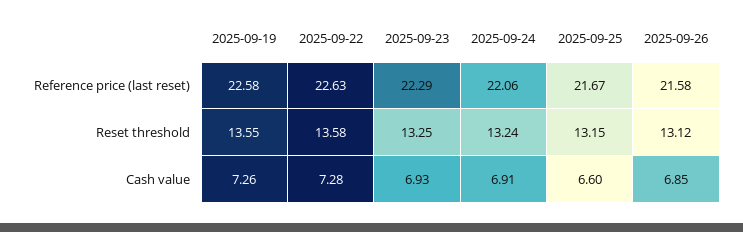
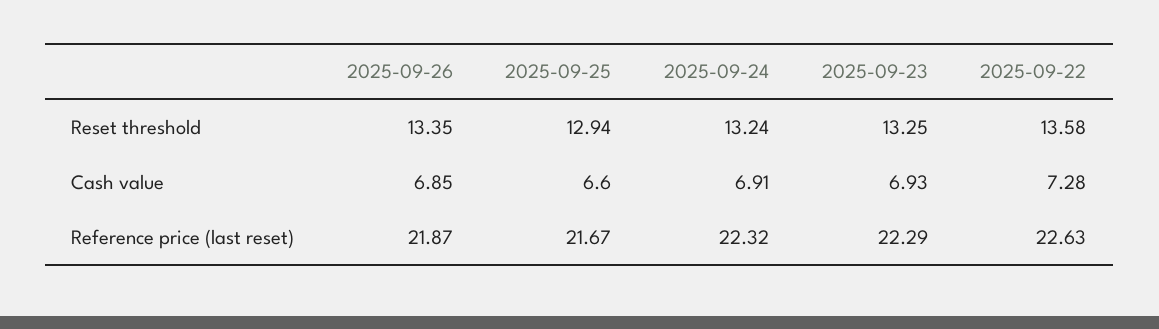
  {
-   "2025-09-19": {
-     "Reference price (last reset)": 22.58,
-     "Reset threshold": 13.55,
-     "Cash value": 7.26
-   },
    "2025-09-22": {
      "Reference price (last reset)": 22.63,
      "Reset threshold": 13.58,
      "Cash value": 7.28
    },
    "2025-09-23": {
      "Reference price (last reset)": 22.29,
      "Reset threshold": 13.25,
      "Cash value": 6.93
    },
    "2025-09-24": {
-     "Reference price (last reset)": 22.06,
+     "Reference price (last reset)": 22.32,
      "Reset threshold": 13.24,
      "Cash value": 6.91
    },
    "2025-09-25": {
      "Reference price (last reset)": 21.67,
-     "Reset threshold": 13.15,
+     "Reset threshold": 12.94,
      "Cash value": 6.6
    },
    "2025-09-26": {
-     "Reference price (last reset)": 21.58,
+     "Reference price (last reset)": 21.87,
-     "Reset threshold": 13.12,
+     "Reset threshold": 13.35,
      "Cash value": 6.85
    }
  }

